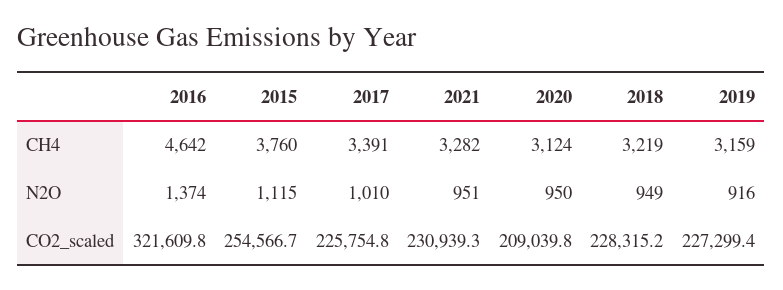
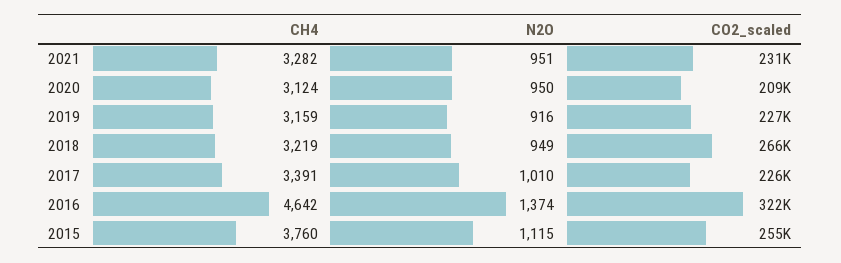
  {
    "2016": {
      "CH4": 4642,
      "N2O": 1374,
      "CO2_scaled": 321609.8
    },
    "2015": {
      "CH4": 3760,
      "N2O": 1115,
      "CO2_scaled": 254566.7
    },
    "2017": {
      "CH4": 3391,
      "N2O": 1010,
      "CO2_scaled": 225754.8
    },
    "2021": {
      "CH4": 3282,
      "N2O": 951,
      "CO2_scaled": 230939.3
    },
    "2020": {
      "CH4": 3124,
      "N2O": 950,
      "CO2_scaled": 209039.8
    },
    "2018": {
      "CH4": 3219,
      "N2O": 949,
-     "CO2_scaled": 228315.2
+     "CO2_scaled": 266000
    },
    "2019": {
      "CH4": 3159,
      "N2O": 916,
      "CO2_scaled": 227299.4
    }
  }

